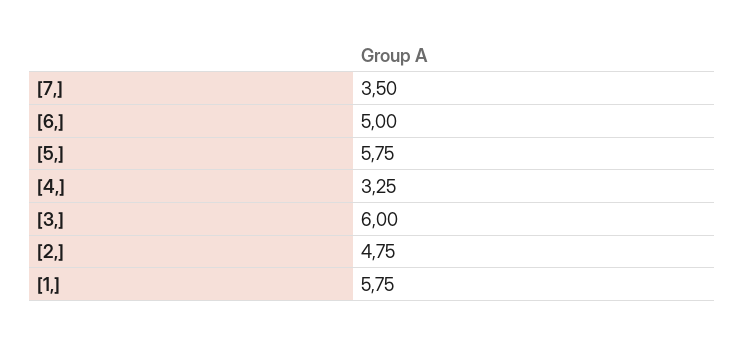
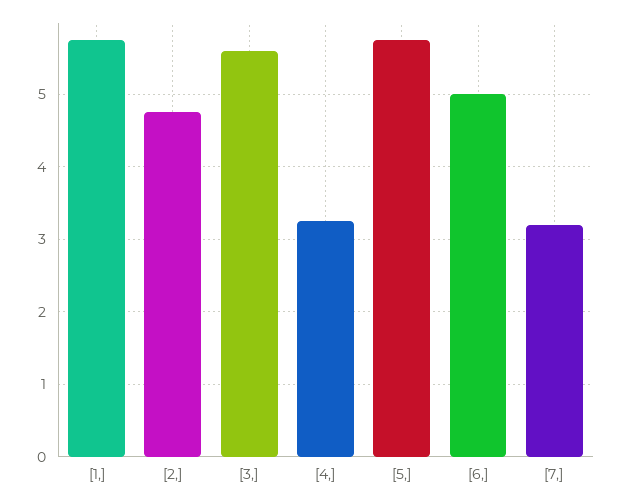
  {
-   "[7,]": 3.5,
+   "[7,]": 3.2,
    "[6,]": 5,
    "[5,]": 5.75,
    "[4,]": 3.25,
-   "[3,]": 6,
+   "[3,]": 5.6,
    "[2,]": 4.75,
    "[1,]": 5.75
  }

